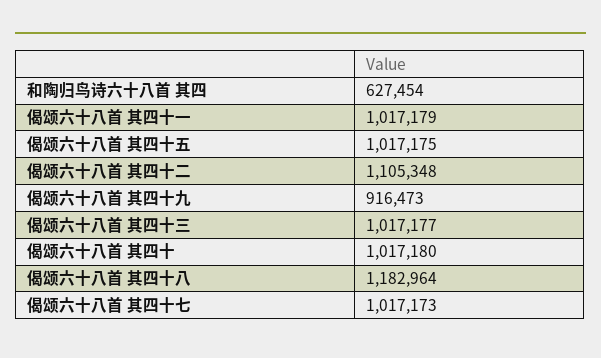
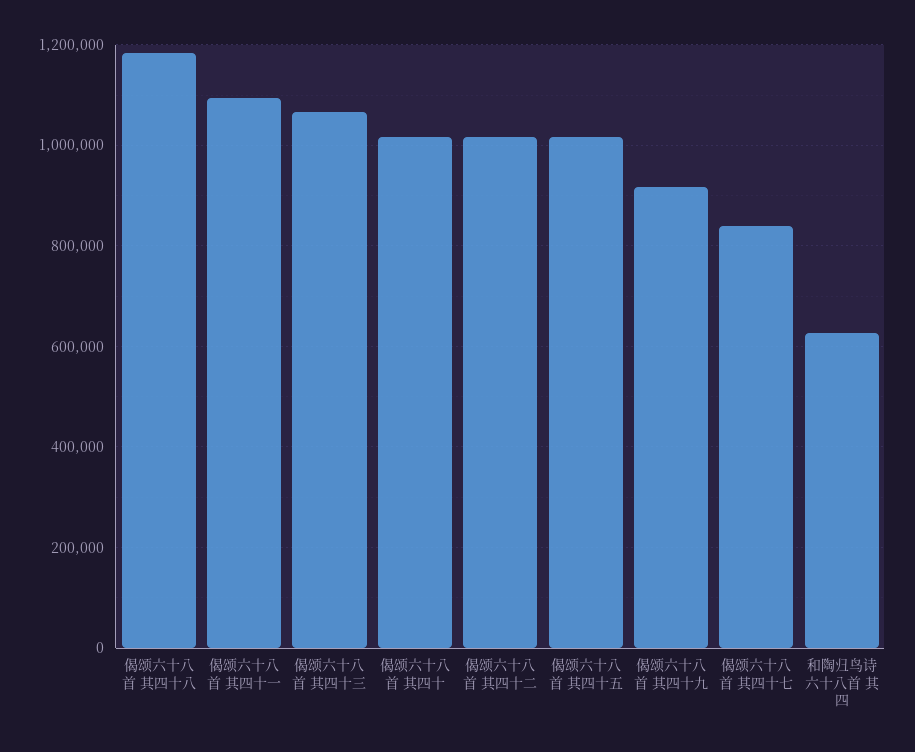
  {
    "和陶归鸟诗六十八首 其四": 627454,
-   "偈颂六十八首 其四十一": 1017179,
+   "偈颂六十八首 其四十一": 1100000,
    "偈颂六十八首 其四十五": 1017175,
-   "偈颂六十八首 其四十二": 1105348,
+   "偈颂六十八首 其四十二": 1020000,
    "偈颂六十八首 其四十九": 916473,
-   "偈颂六十八首 其四十三": 1017177,
+   "偈颂六十八首 其四十三": 1060000,
    "偈颂六十八首 其四十": 1017180,
    "偈颂六十八首 其四十八": 1182964,
-   "偈颂六十八首 其四十七": 1017173
+   "偈颂六十八首 其四十七": 840000
  }

